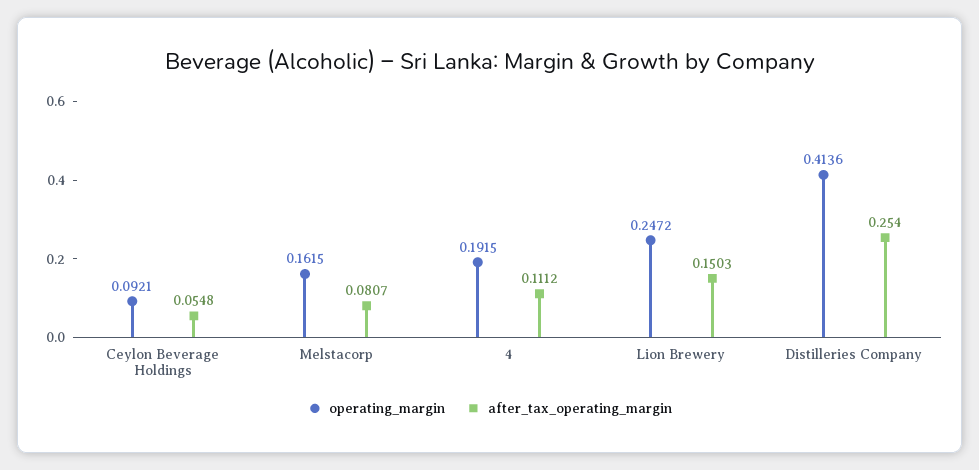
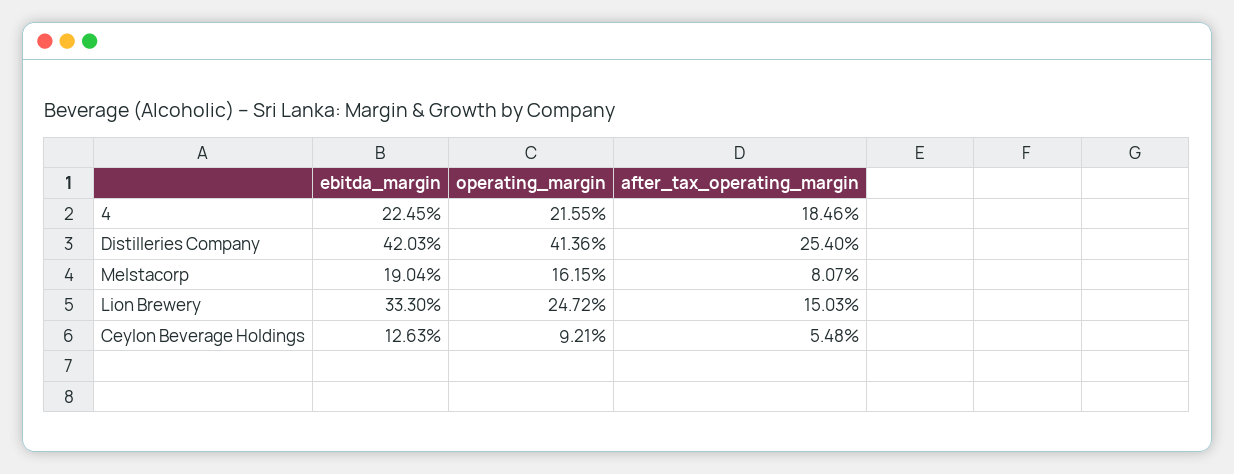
  {
    "operating_margin": {
      "Ceylon Beverage Holdings": 0.0921,
      "Melstacorp": 0.1615,
-     "4": 0.1915,
+     "4": 0.2155,
      "Lion Brewery": 0.2472,
      "Distilleries Company": 0.4136
    },
    "after_tax_operating_margin": {
      "Ceylon Beverage Holdings": 0.0548,
      "Melstacorp": 0.0807,
-     "4": 0.1112,
+     "4": 0.1846,
      "Lion Brewery": 0.1503,
      "Distilleries Company": 0.254
-   }
+   },
+   "ebitda_margin": {
+     "4": 0.2245,
+     "Distilleries Company": 0.4203,
+     "Melstacorp": 0.1904,
+     "Lion Brewery": 0.333,
+     "Ceylon Beverage Holdings": 0.1263
+   }
  }

